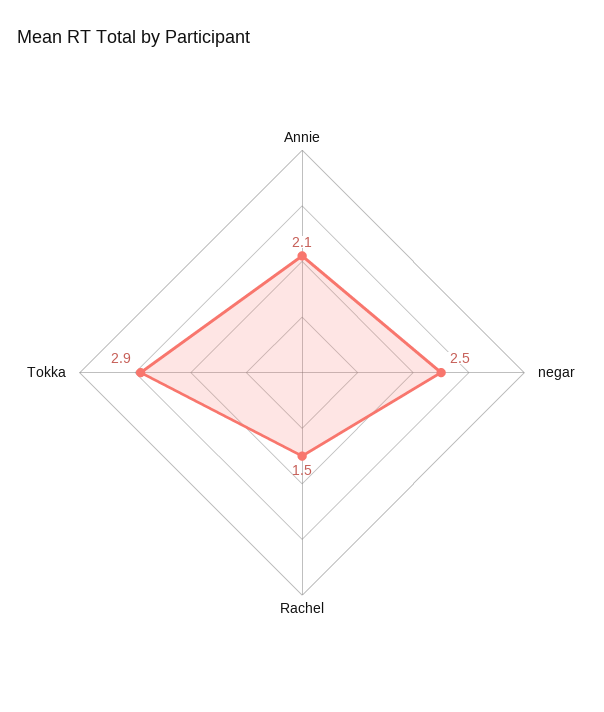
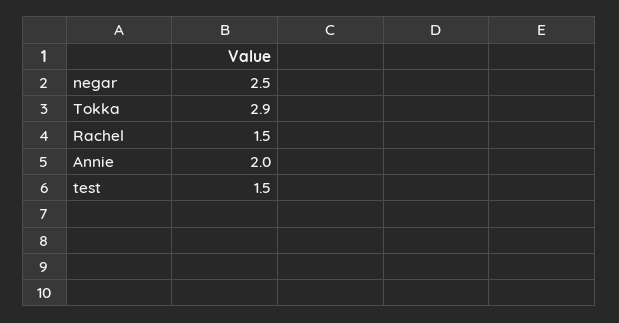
  {
-   "Annie": 2.1,
+   "Annie": 2,
    "negar": 2.5,
    "Rachel": 1.5,
-   "Tokka": 2.9
+   "Tokka": 2.9,
+   "test": 1.5
  }

